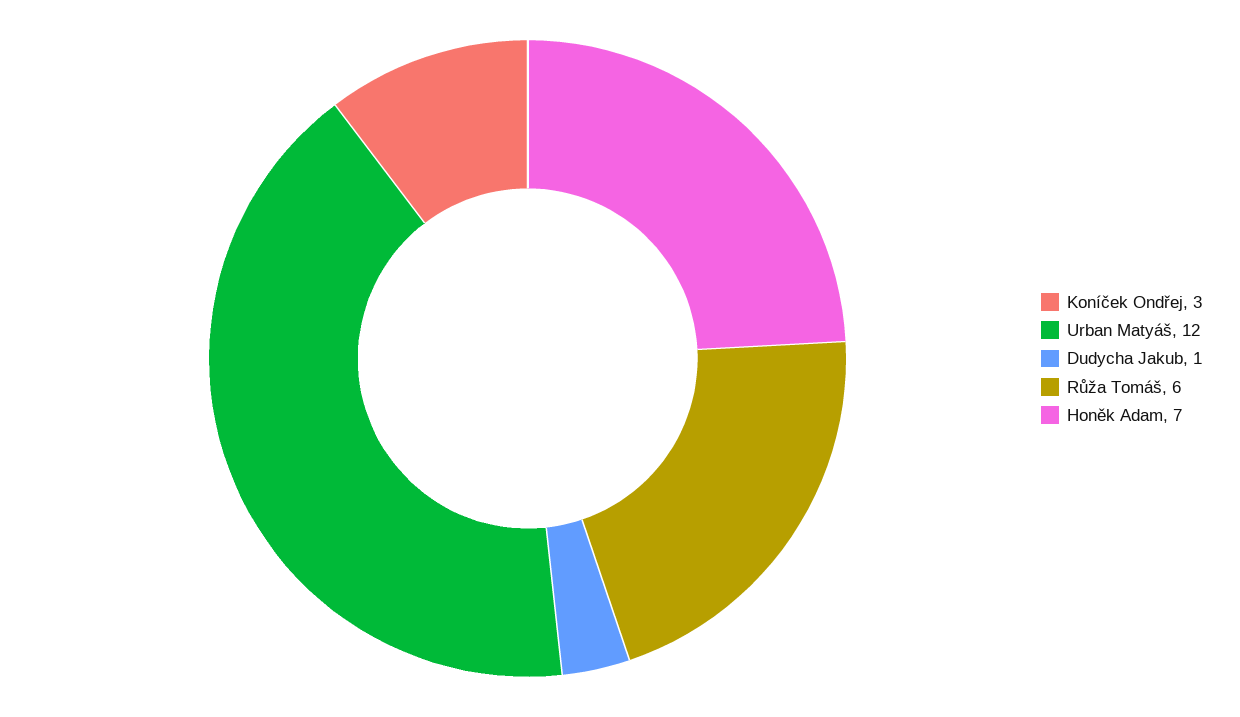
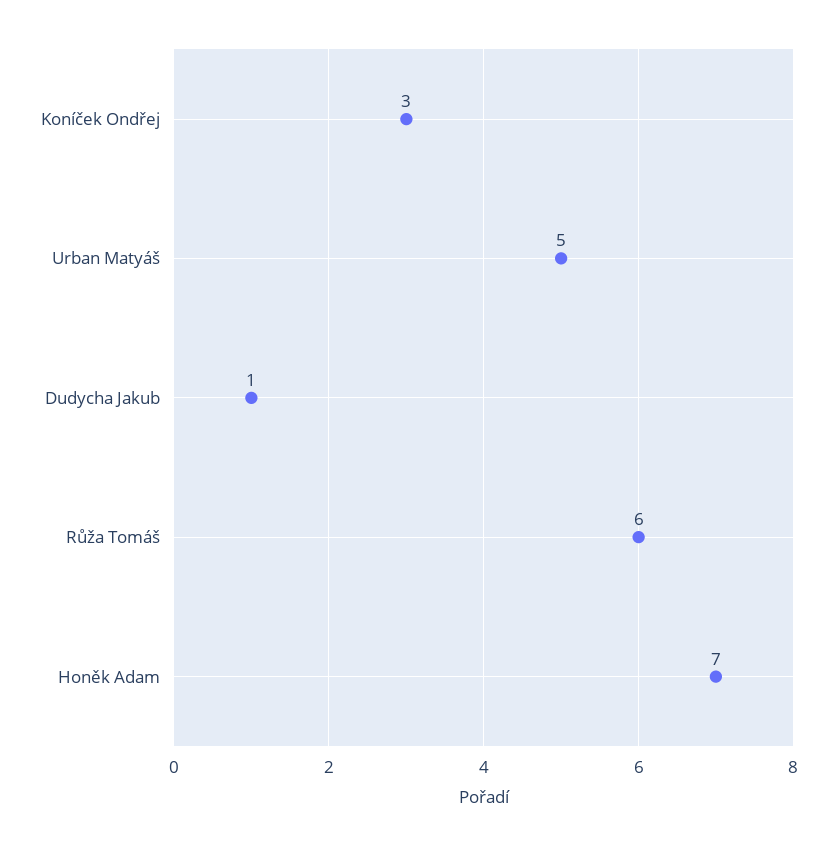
  {
    "Koníček Ondřej": 3,
-   "Urban Matyáš": 12,
+   "Urban Matyáš": 5,
    "Dudycha Jakub": 1,
    "Růža Tomáš": 6,
    "Honěk Adam": 7
  }

